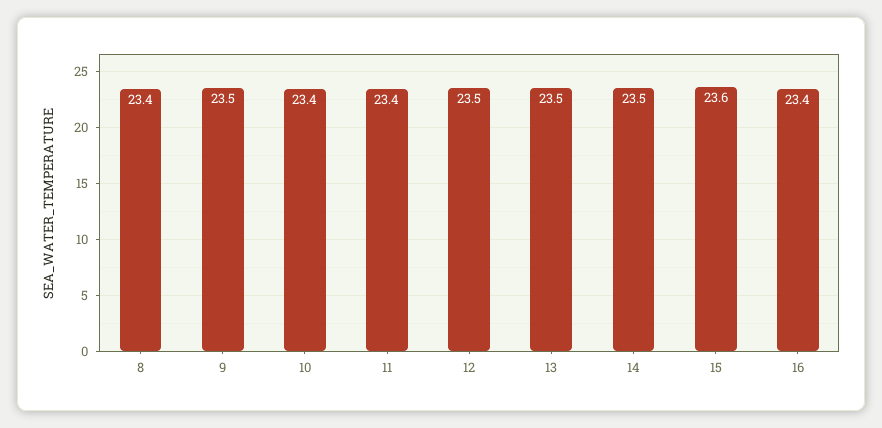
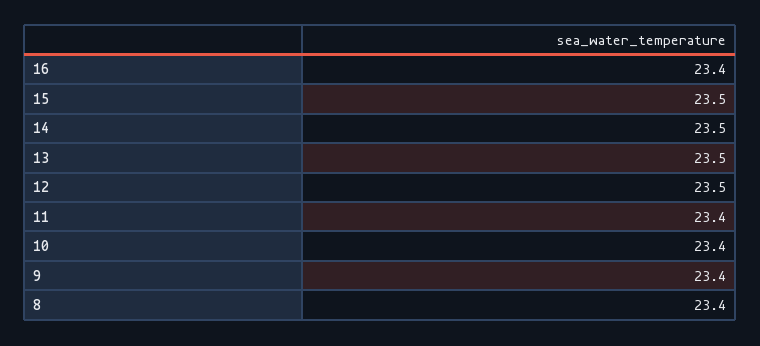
  {
    "8": 23.4,
-   "9": 23.5,
+   "9": 23.4,
    "10": 23.4,
    "11": 23.4,
    "12": 23.5,
    "13": 23.5,
    "14": 23.5,
-   "15": 23.6,
+   "15": 23.5,
    "16": 23.4
  }

